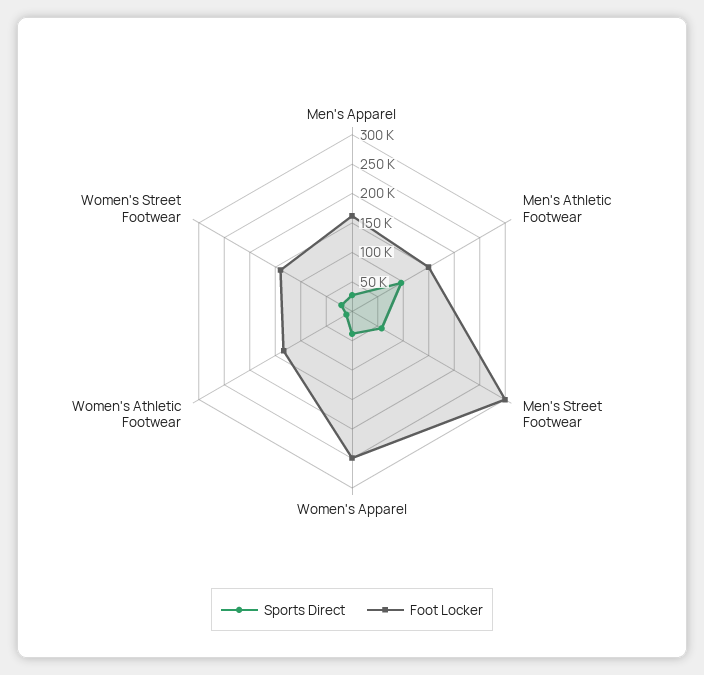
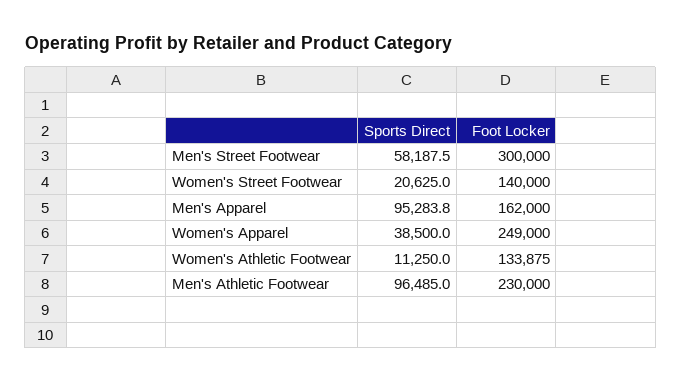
  {
    "Sports Direct": {
-     "Men's Apparel": 25000,
+     "Men's Apparel": 95283.8,
      "Men's Athletic Footwear": 96485,
      "Men's Street Footwear": 58187.5,
      "Women's Apparel": 38500,
      "Women's Athletic Footwear": 11250,
      "Women's Street Footwear": 20625
    },
    "Foot Locker": {
      "Men's Apparel": 162000,
-     "Men's Athletic Footwear": 150000,
+     "Men's Athletic Footwear": 230000,
      "Men's Street Footwear": 300000,
      "Women's Apparel": 249000,
      "Women's Athletic Footwear": 133875,
      "Women's Street Footwear": 140000
    }
  }

